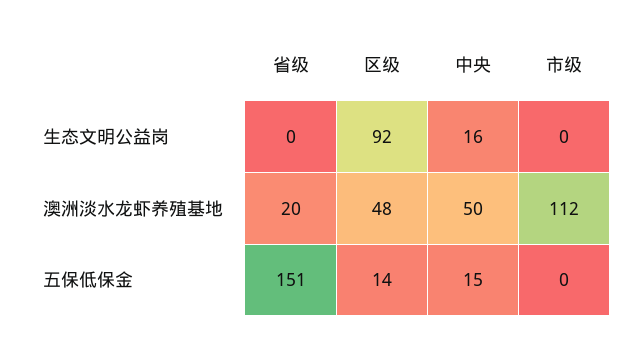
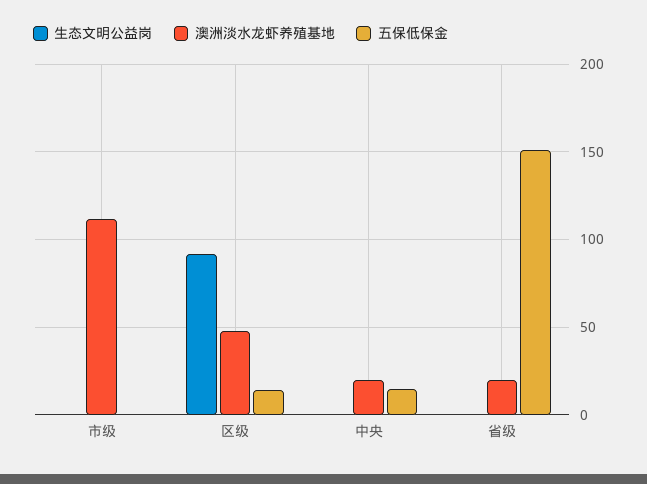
  {
    "生态文明公益岗": {
      "省级": 0,
      "区级": 92,
-     "中央": 16,
+     "中央": 0,
      "市级": 0
    },
    "澳洲淡水龙虾养殖基地": {
      "省级": 20,
      "区级": 48,
-     "中央": 50,
+     "中央": 20,
      "市级": 112
    },
    "五保低保金": {
      "省级": 151,
      "区级": 14,
      "中央": 15,
      "市级": 0
    }
  }

